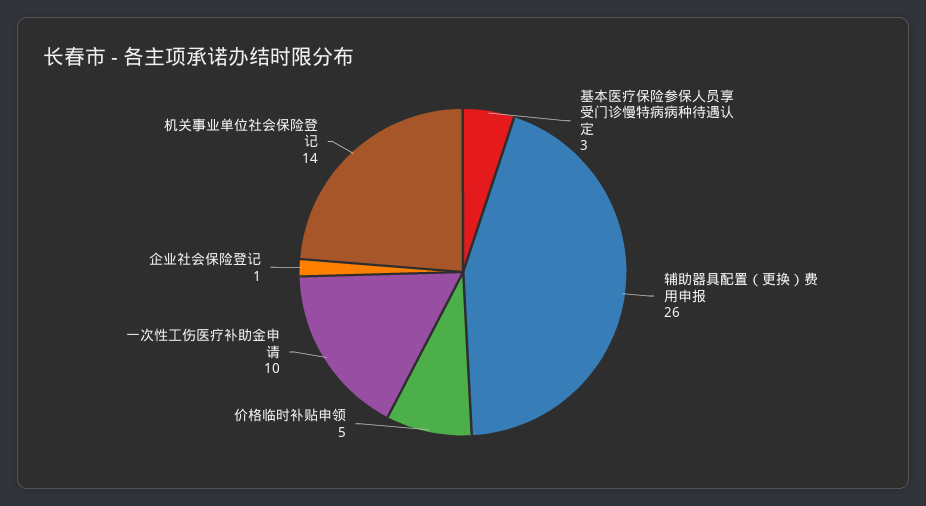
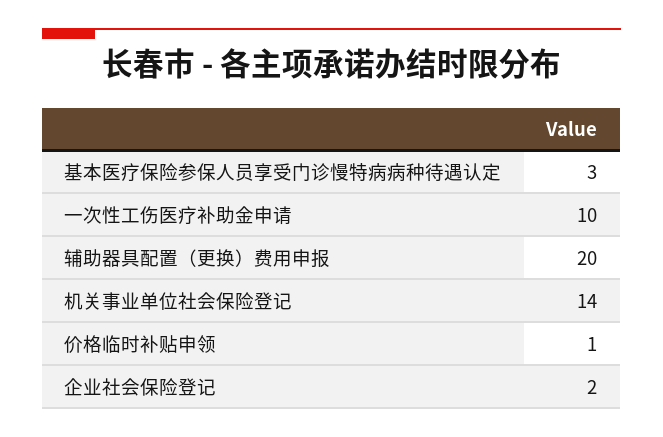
  {
    "基本医疗保险参保人员享受门诊慢特病病种待遇认定": 3,
-   "辅助器具配置（更换）费用申报": 26,
+   "辅助器具配置（更换）费用申报": 20,
-   "价格临时补贴申领": 5,
+   "价格临时补贴申领": 1,
    "一次性工伤医疗补助金申请": 10,
-   "企业社会保险登记": 1,
+   "企业社会保险登记": 2,
    "机关事业单位社会保险登记": 14
  }

